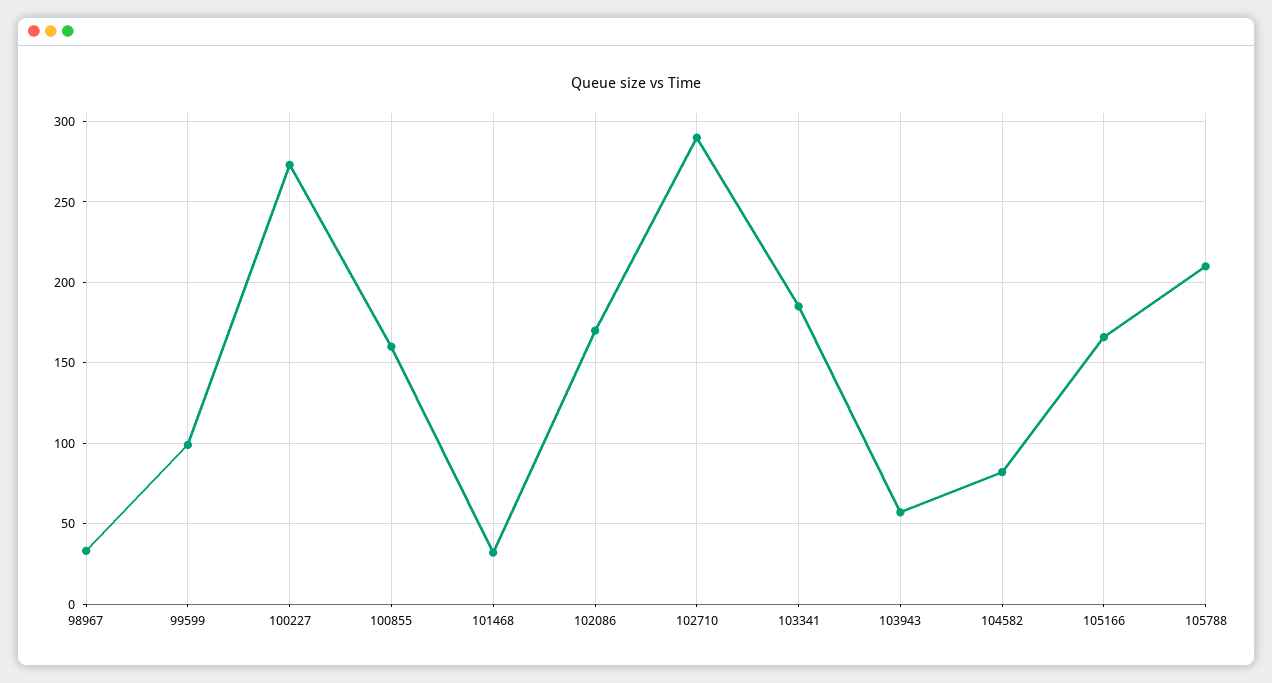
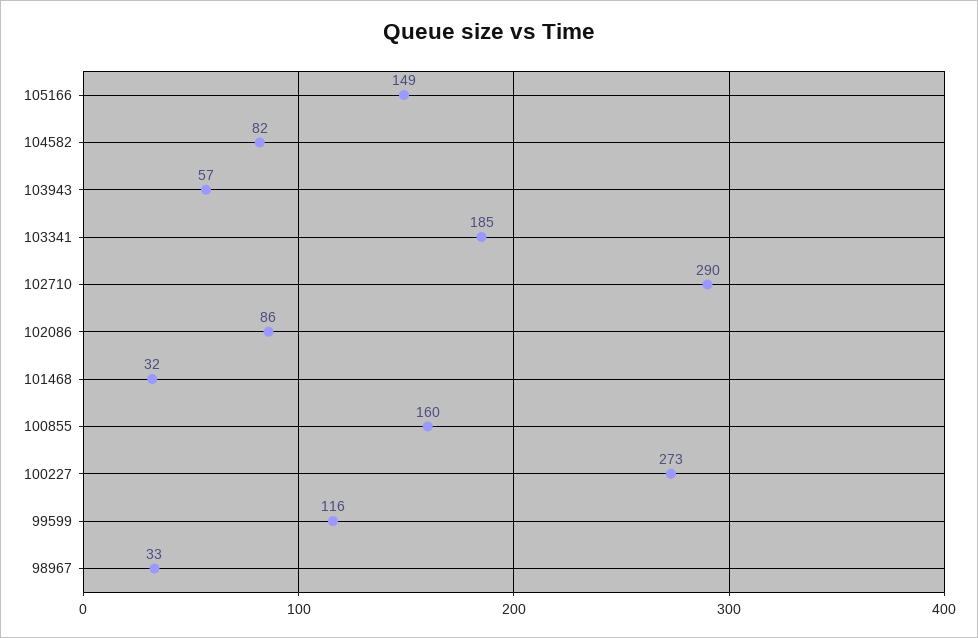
  {
    "98967": 33,
-   "99599": 100,
+   "99599": 116,
    "100227": 273,
    "100855": 160,
    "101468": 32,
-   "102086": 170,
+   "102086": 86,
    "102710": 290,
    "103341": 185,
    "103943": 57,
    "104582": 82,
-   "105166": 165,
+   "105166": 149
-   "105788": 210
  }

